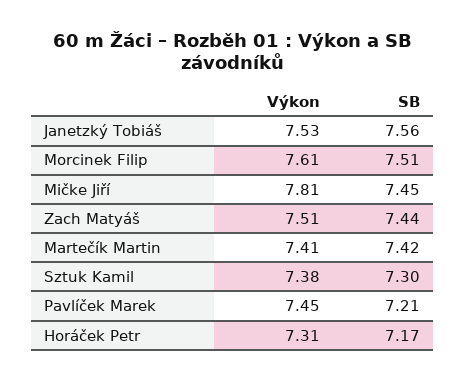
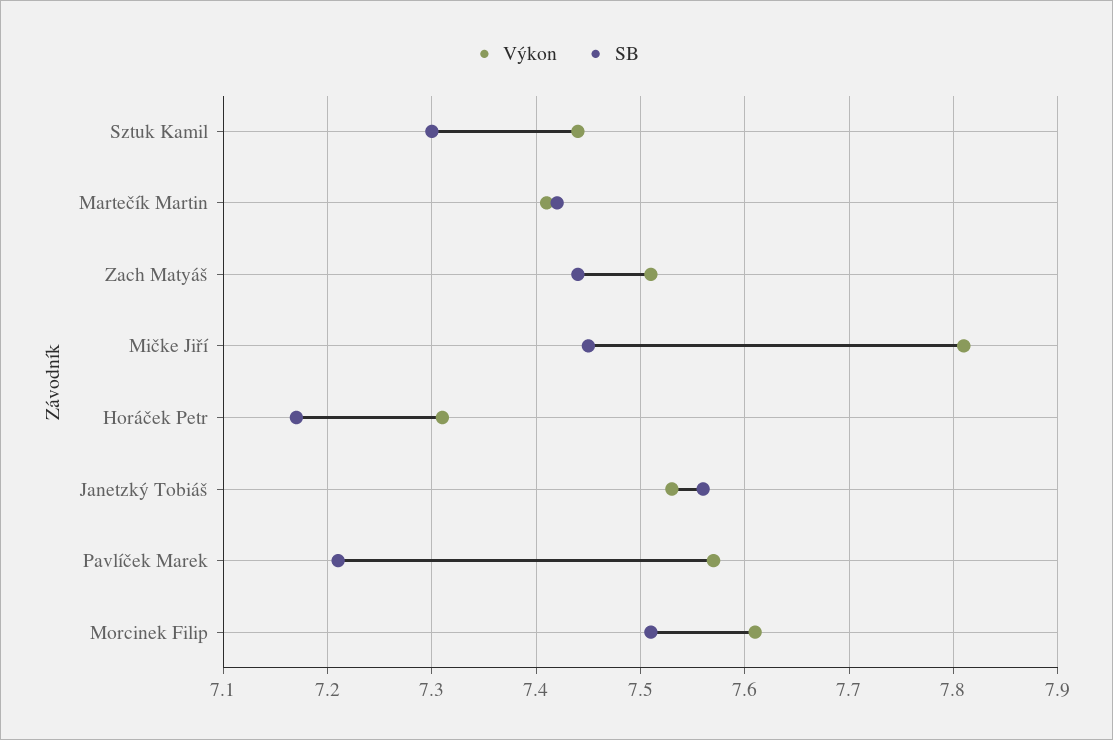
  {
    "Výkon": {
      "Janetzký Tobiáš": 7.53,
      "Morcinek Filip": 7.61,
      "Mičke Jiří": 7.81,
      "Zach Matyáš": 7.51,
      "Martečík Martin": 7.41,
-     "Sztuk Kamil": 7.38,
+     "Sztuk Kamil": 7.44,
-     "Pavlíček Marek": 7.45,
+     "Pavlíček Marek": 7.57,
      "Horáček Petr": 7.31
    },
    "SB": {
      "Janetzký Tobiáš": 7.56,
      "Morcinek Filip": 7.51,
      "Mičke Jiří": 7.45,
      "Zach Matyáš": 7.44,
      "Martečík Martin": 7.42,
      "Sztuk Kamil": 7.3,
      "Pavlíček Marek": 7.21,
      "Horáček Petr": 7.17
    }
  }

